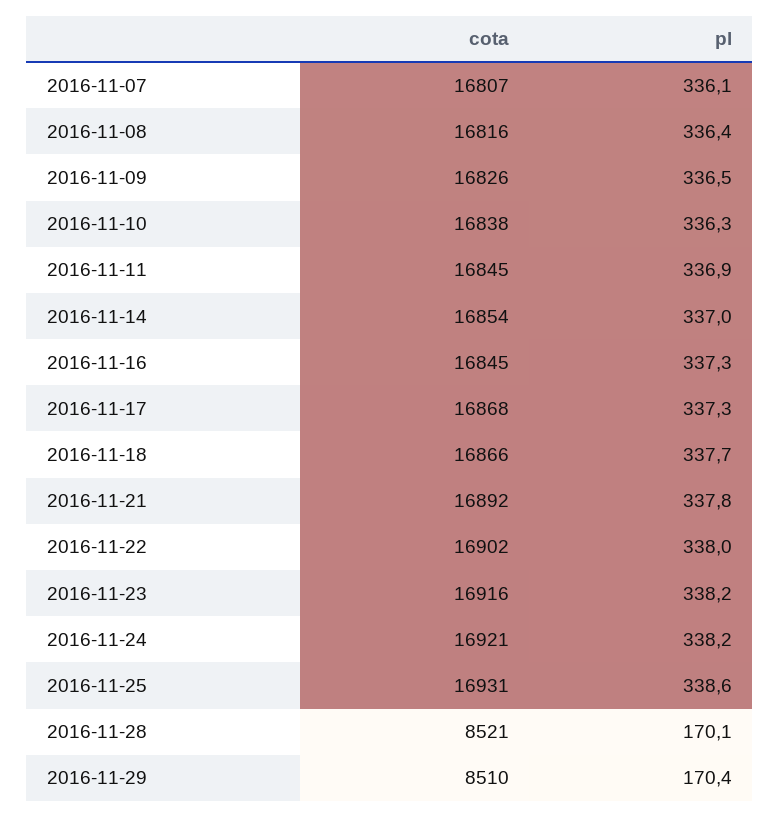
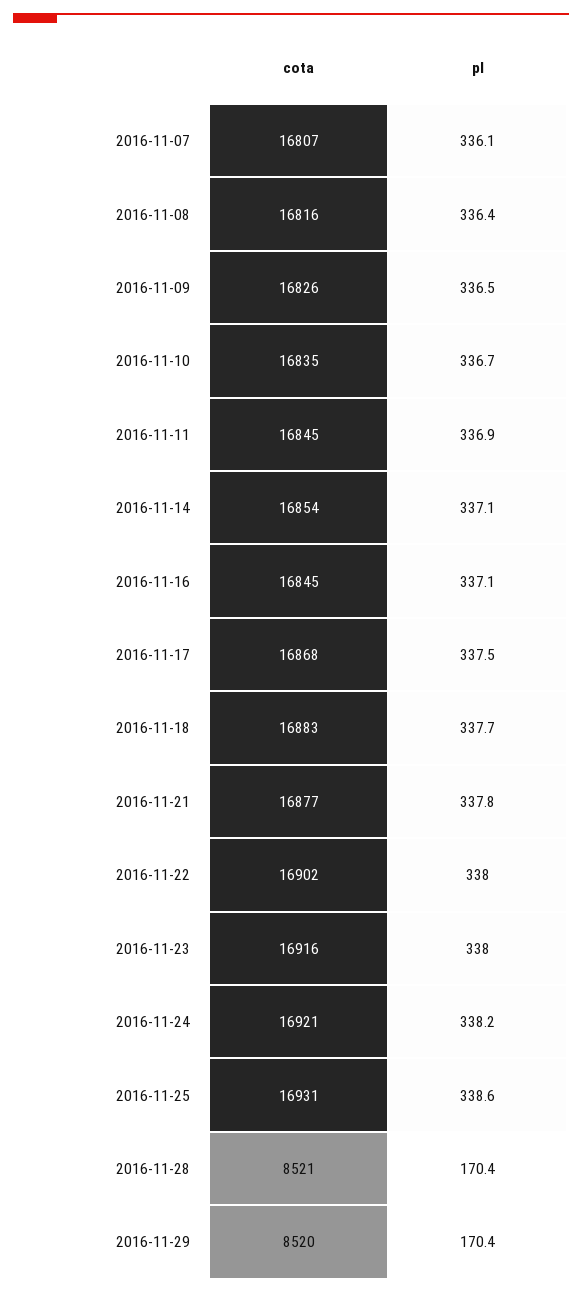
  {
    "cota": {
      "2016-11-07": 16807,
      "2016-11-08": 16816,
      "2016-11-09": 16826,
-     "2016-11-10": 16838,
+     "2016-11-10": 16835,
      "2016-11-11": 16845,
      "2016-11-14": 16854,
      "2016-11-16": 16845,
      "2016-11-17": 16868,
-     "2016-11-18": 16866,
+     "2016-11-18": 16883,
-     "2016-11-21": 16892,
+     "2016-11-21": 16877,
      "2016-11-22": 16902,
      "2016-11-23": 16916,
      "2016-11-24": 16921,
      "2016-11-25": 16931,
      "2016-11-28": 8521,
-     "2016-11-29": 8510
+     "2016-11-29": 8520
    },
    "pl": {
      "2016-11-07": 336.1,
      "2016-11-08": 336.4,
      "2016-11-09": 336.5,
-     "2016-11-10": 336.3,
+     "2016-11-10": 336.7,
      "2016-11-11": 336.9,
-     "2016-11-14": 337,
+     "2016-11-14": 337.1,
-     "2016-11-16": 337.3,
+     "2016-11-16": 337.1,
-     "2016-11-17": 337.3,
+     "2016-11-17": 337.5,
      "2016-11-18": 337.7,
      "2016-11-21": 337.8,
      "2016-11-22": 338,
-     "2016-11-23": 338.2,
+     "2016-11-23": 338,
      "2016-11-24": 338.2,
      "2016-11-25": 338.6,
-     "2016-11-28": 170.1,
+     "2016-11-28": 170.4,
      "2016-11-29": 170.4
    }
  }

